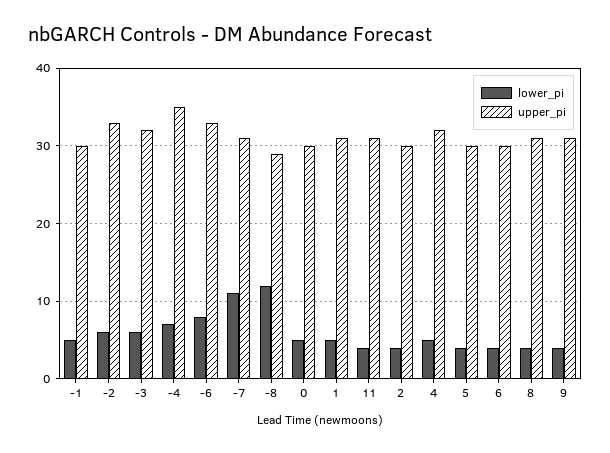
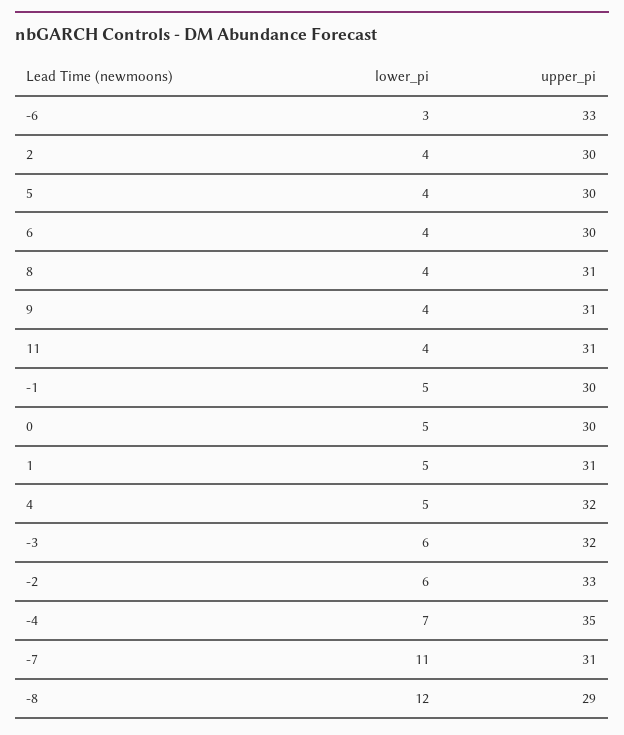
  {
    "lower_pi": {
      "-1": 5,
      "-2": 6,
      "-3": 6,
      "-4": 7,
-     "-6": 8,
+     "-6": 3,
      "-7": 11,
      "-8": 12,
      "0": 5,
      "1": 5,
      "11": 4,
      "2": 4,
      "4": 5,
      "5": 4,
      "6": 4,
      "8": 4,
      "9": 4
    },
    "upper_pi": {
      "-1": 30,
      "-2": 33,
      "-3": 32,
      "-4": 35,
      "-6": 33,
      "-7": 31,
      "-8": 29,
      "0": 30,
      "1": 31,
      "11": 31,
      "2": 30,
      "4": 32,
      "5": 30,
      "6": 30,
      "8": 31,
      "9": 31
    }
  }

